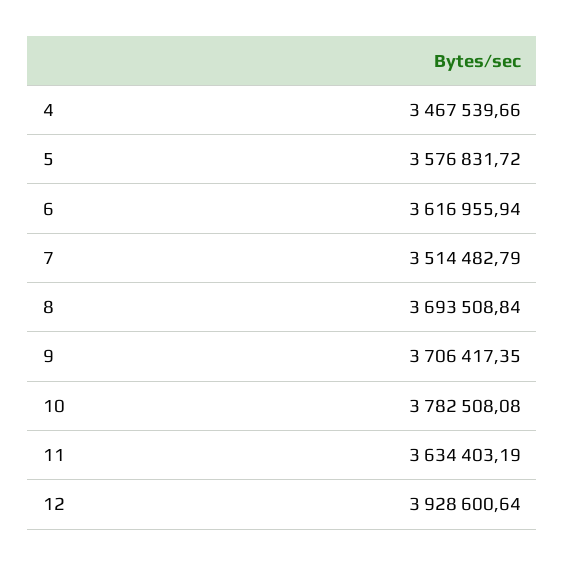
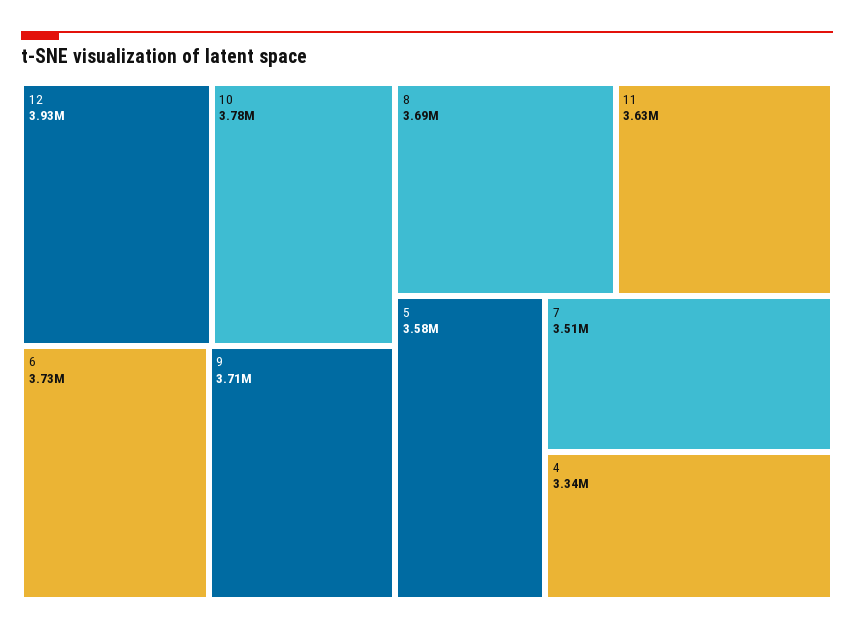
  {
-   "4": 3467539.66,
+   "4": 3340000,
    "5": 3576831.72,
-   "6": 3616955.94,
+   "6": 3730000,
    "7": 3514482.79,
    "8": 3693508.84,
    "9": 3706417.35,
    "10": 3782508.08,
    "11": 3634403.19,
    "12": 3928600.64
  }

